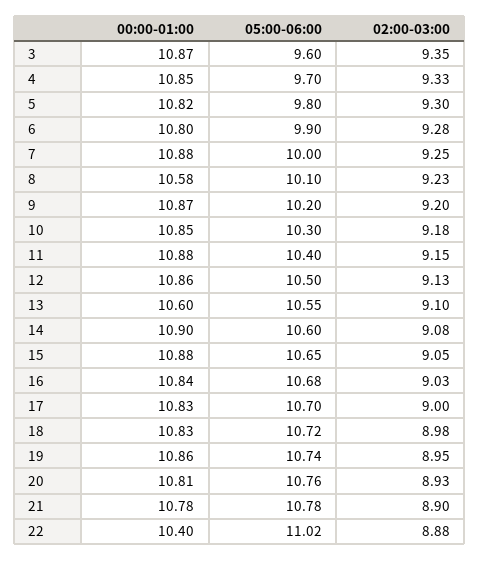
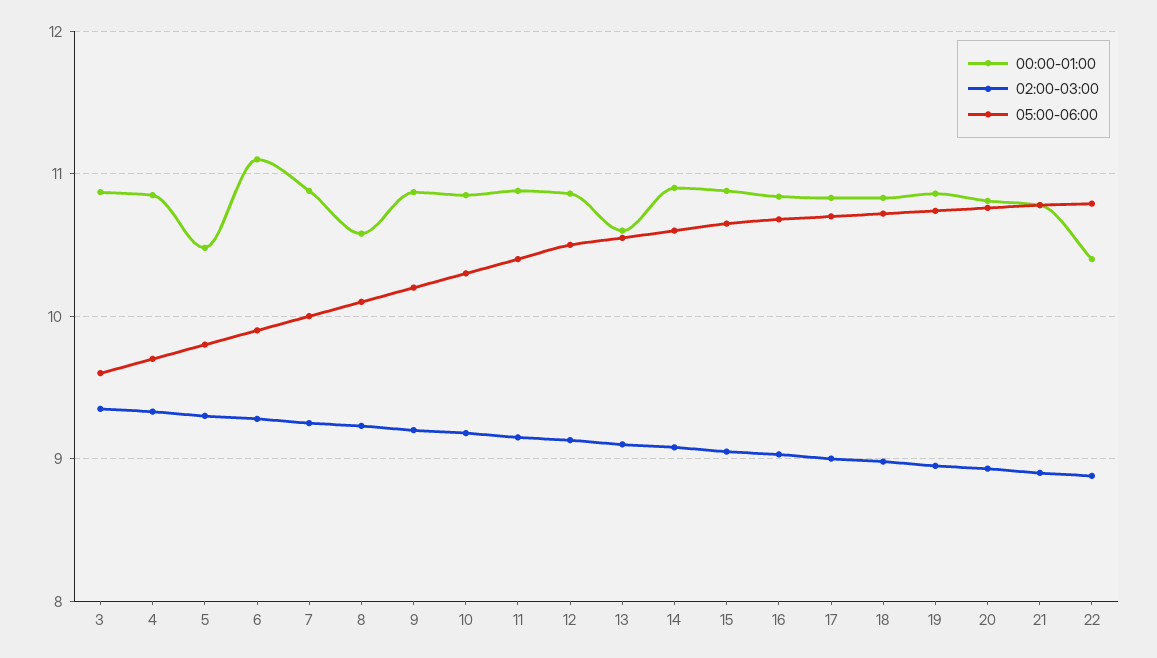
  {
    "00:00-01:00": {
      "3": 10.87,
      "4": 10.85,
-     "5": 10.82,
+     "5": 10.5,
-     "6": 10.8,
+     "6": 11.1,
      "7": 10.88,
      "8": 10.58,
      "9": 10.87,
      "10": 10.85,
      "11": 10.88,
      "12": 10.86,
      "13": 10.6,
      "14": 10.9,
      "15": 10.88,
      "16": 10.84,
      "17": 10.83,
      "18": 10.83,
      "19": 10.86,
      "20": 10.81,
      "21": 10.78,
      "22": 10.4
    },
    "05:00-06:00": {
      "3": 9.6,
      "4": 9.7,
      "5": 9.8,
      "6": 9.9,
      "7": 10,
      "8": 10.1,
      "9": 10.2,
      "10": 10.3,
      "11": 10.4,
      "12": 10.5,
      "13": 10.55,
      "14": 10.6,
      "15": 10.65,
      "16": 10.68,
      "17": 10.7,
      "18": 10.72,
      "19": 10.74,
      "20": 10.76,
      "21": 10.78,
-     "22": 11.02
+     "22": 10.8
    },
    "02:00-03:00": {
      "3": 9.35,
      "4": 9.33,
      "5": 9.3,
      "6": 9.28,
      "7": 9.25,
      "8": 9.23,
      "9": 9.2,
      "10": 9.18,
      "11": 9.15,
      "12": 9.13,
      "13": 9.1,
      "14": 9.08,
      "15": 9.05,
      "16": 9.03,
      "17": 9,
      "18": 8.98,
      "19": 8.95,
      "20": 8.93,
      "21": 8.9,
      "22": 8.88
    }
  }

